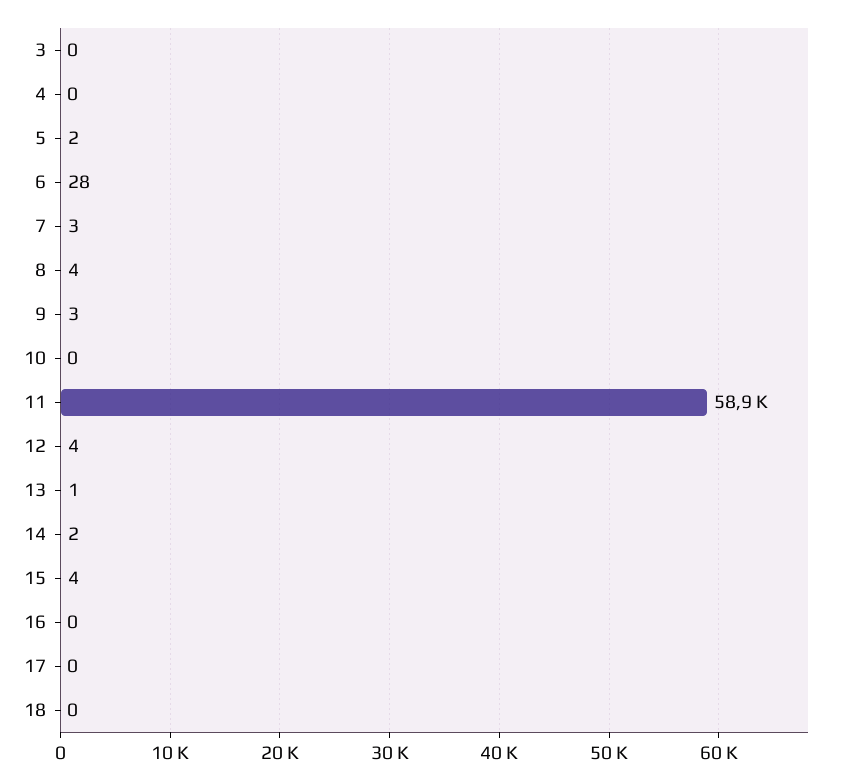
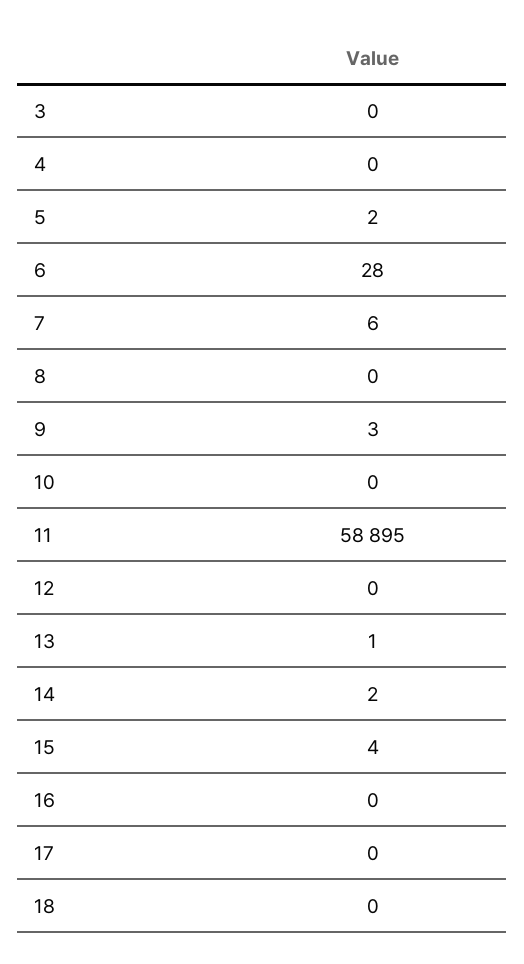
  {
    "3": 0,
    "4": 0,
    "5": 2,
    "6": 28,
-   "7": 3,
+   "7": 6,
-   "8": 4,
+   "8": 0,
    "9": 3,
    "10": 0,
    "11": 58895,
-   "12": 4,
+   "12": 0,
    "13": 1,
    "14": 2,
    "15": 4,
    "16": 0,
    "17": 0,
    "18": 0
  }

